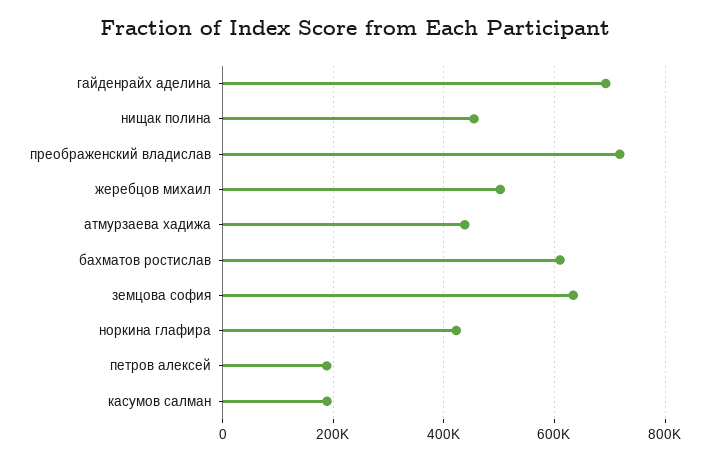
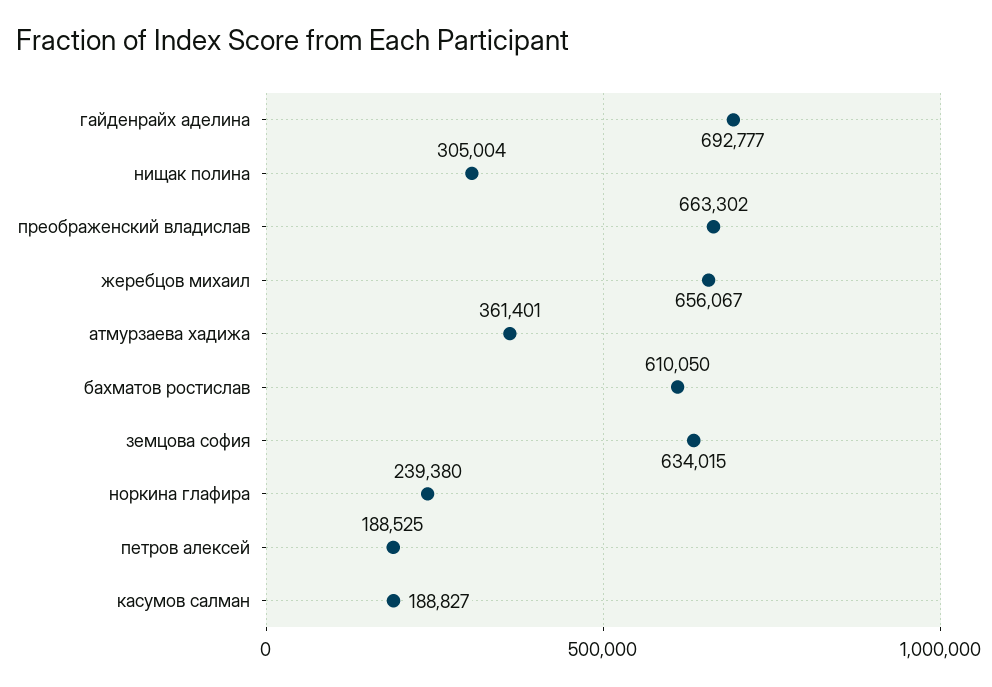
  {
    "гайденрайх аделина": 692777,
-   "нищак полина": 460000,
+   "нищак полина": 305004,
-   "преображенский владислав": 720000,
+   "преображенский владислав": 663302,
-   "жеребцов михаил": 500000,
+   "жеребцов михаил": 656067,
-   "атмурзаева хадижа": 440000,
+   "атмурзаева хадижа": 361401,
    "бахматов ростислав": 610050,
    "земцова софия": 634015,
-   "норкина глафира": 420000,
+   "норкина глафира": 239380,
    "петров алексей": 188525,
    "касумов салман": 188827
  }

